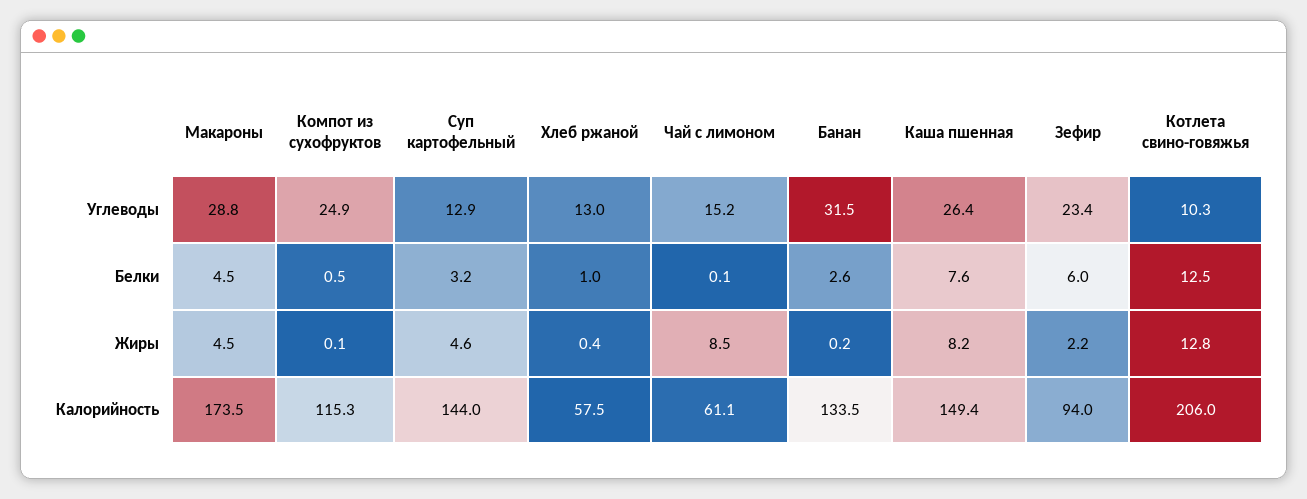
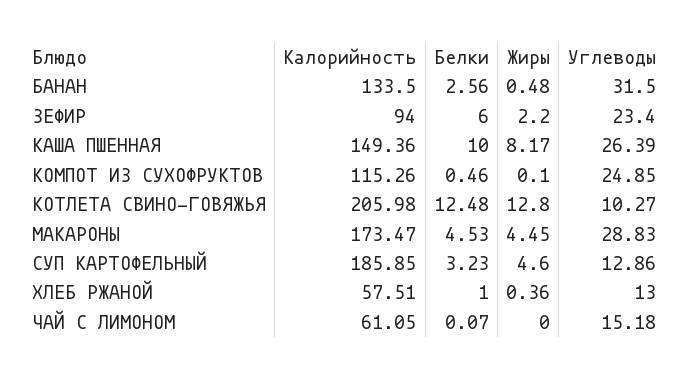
  {
    "Макароны": {
      "Углеводы": 28.83,
      "Белки": 4.53,
      "Жиры": 4.45,
      "Калорийность": 173.47
    },
    "Компот из сухофруктов": {
      "Углеводы": 24.85,
      "Белки": 0.46,
      "Жиры": 0.1,
      "Калорийность": 115.26
    },
    "Суп картофельный": {
      "Углеводы": 12.86,
      "Белки": 3.23,
      "Жиры": 4.6,
-     "Калорийность": 144
+     "Калорийность": 185.85
    },
    "Хлеб ржаной": {
      "Углеводы": 13,
      "Белки": 1,
      "Жиры": 0.36,
      "Калорийность": 57.51
    },
    "Чай с лимоном": {
      "Углеводы": 15.18,
      "Белки": 0.07,
-     "Жиры": 8.5,
+     "Жиры": 0,
      "Калорийность": 61.05
    },
    "Банан": {
      "Углеводы": 31.5,
      "Белки": 2.56,
-     "Жиры": 0.2,
+     "Жиры": 0.48,
      "Калорийность": 133.5
    },
    "Каша пшенная": {
      "Углеводы": 26.39,
-     "Белки": 7.6,
+     "Белки": 10,
      "Жиры": 8.17,
      "Калорийность": 149.36
    },
    "Зефир": {
      "Углеводы": 23.4,
      "Белки": 6,
      "Жиры": 2.2,
      "Калорийность": 94
    },
    "Котлета свино-говяжья": {
      "Углеводы": 10.27,
      "Белки": 12.48,
      "Жиры": 12.8,
      "Калорийность": 205.98
    }
  }

